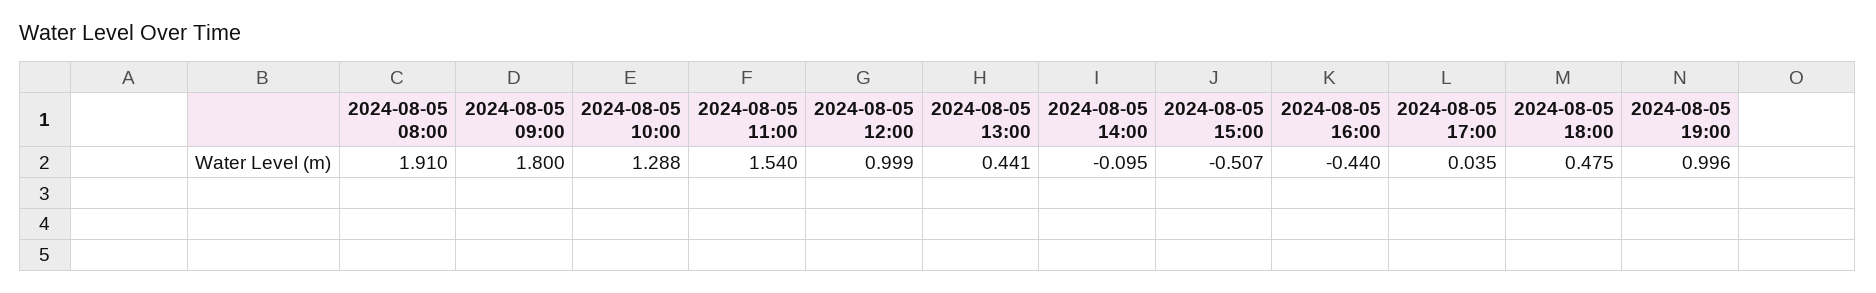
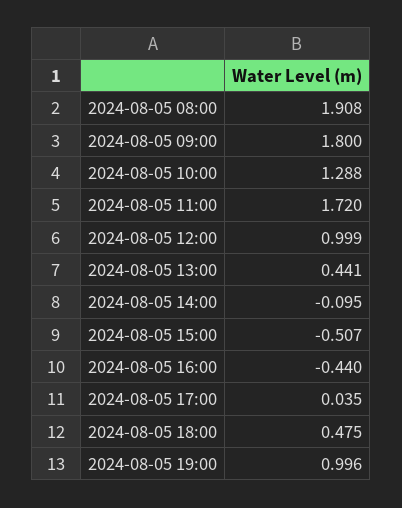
  {
-   "2024-08-05 08:00": 1.91,
+   "2024-08-05 08:00": 1.908,
    "2024-08-05 09:00": 1.8,
    "2024-08-05 10:00": 1.288,
-   "2024-08-05 11:00": 1.54,
+   "2024-08-05 11:00": 1.72,
    "2024-08-05 12:00": 0.999,
    "2024-08-05 13:00": 0.441,
    "2024-08-05 14:00": -0.095,
    "2024-08-05 15:00": -0.507,
    "2024-08-05 16:00": -0.44,
    "2024-08-05 17:00": 0.035,
    "2024-08-05 18:00": 0.475,
    "2024-08-05 19:00": 0.996
  }

